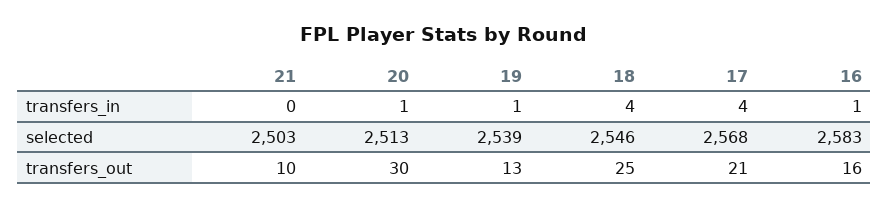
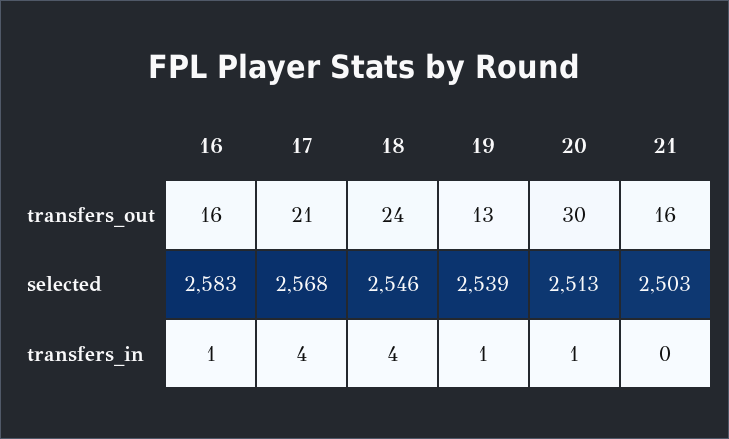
  {
    "21": {
      "transfers_in": 0,
      "selected": 2503,
-     "transfers_out": 10
+     "transfers_out": 16
    },
    "20": {
      "transfers_in": 1,
      "selected": 2513,
      "transfers_out": 30
    },
    "19": {
      "transfers_in": 1,
      "selected": 2539,
      "transfers_out": 13
    },
    "18": {
      "transfers_in": 4,
      "selected": 2546,
-     "transfers_out": 25
+     "transfers_out": 24
    },
    "17": {
      "transfers_in": 4,
      "selected": 2568,
      "transfers_out": 21
    },
    "16": {
      "transfers_in": 1,
      "selected": 2583,
      "transfers_out": 16
    }
  }

